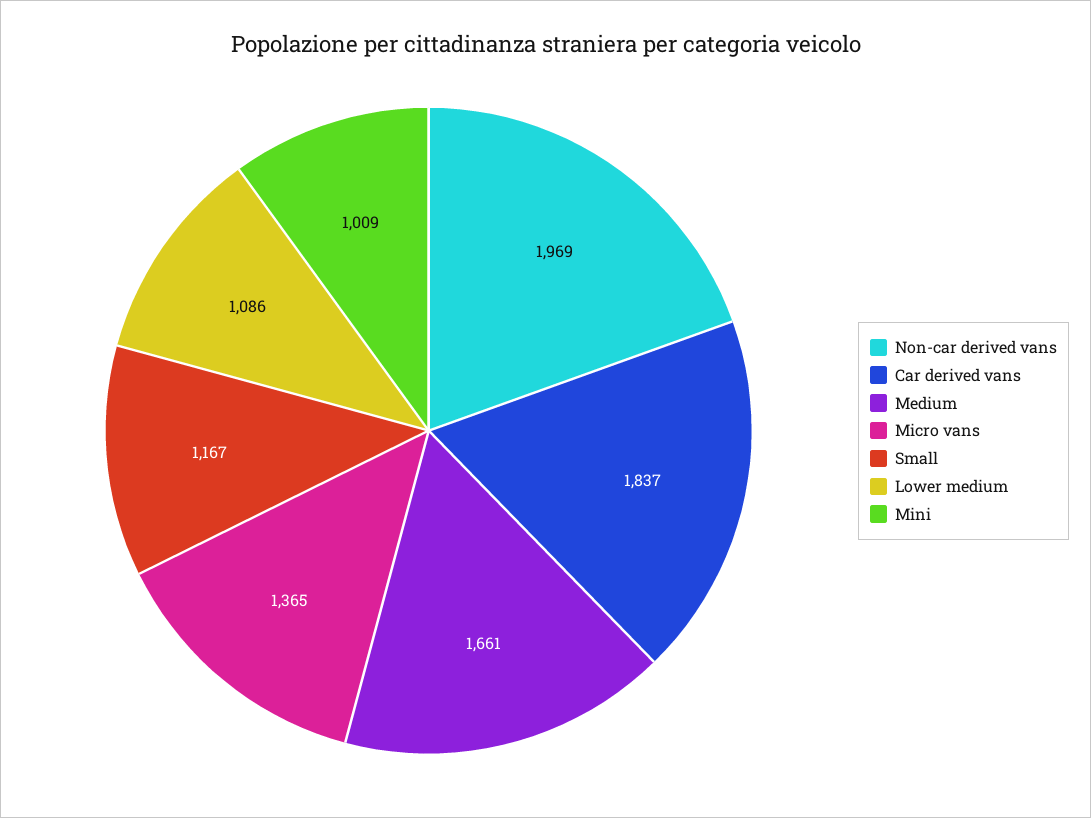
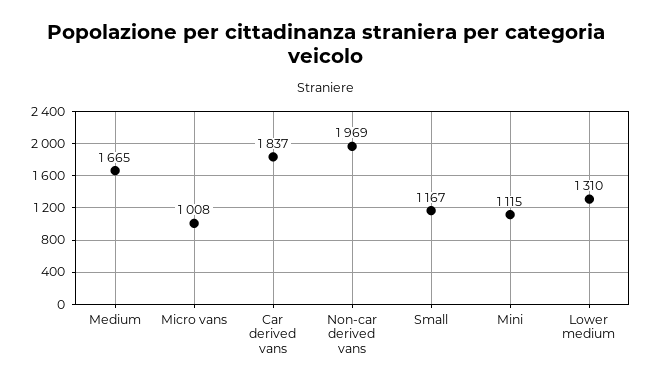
  {
    "Non-car derived vans": 1969,
    "Car derived vans": 1837,
-   "Medium": 1661,
+   "Medium": 1665,
-   "Micro vans": 1365,
+   "Micro vans": 1008,
    "Small": 1167,
-   "Lower medium": 1086,
+   "Lower medium": 1310,
-   "Mini": 1009
+   "Mini": 1115
  }

